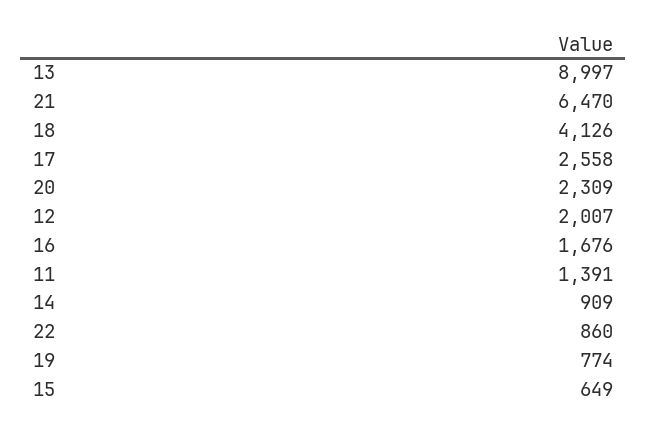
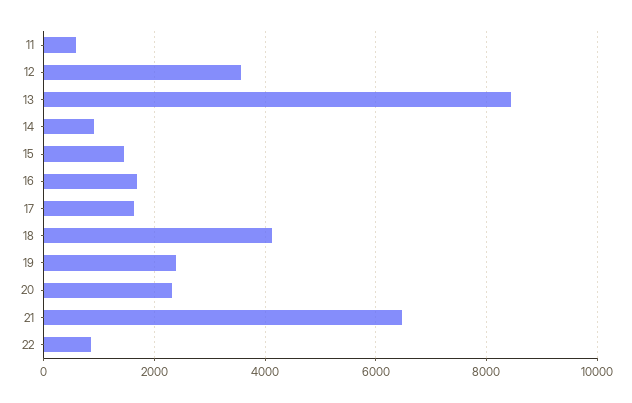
  {
-   "13": 8997,
+   "13": 8400,
    "21": 6470,
    "18": 4126,
-   "17": 2558,
+   "17": 1600,
    "20": 2309,
-   "12": 2007,
+   "12": 3600,
    "16": 1676,
-   "11": 1391,
+   "11": 600,
    "14": 909,
    "22": 860,
-   "19": 774,
+   "19": 2400,
-   "15": 649
+   "15": 1400
  }

